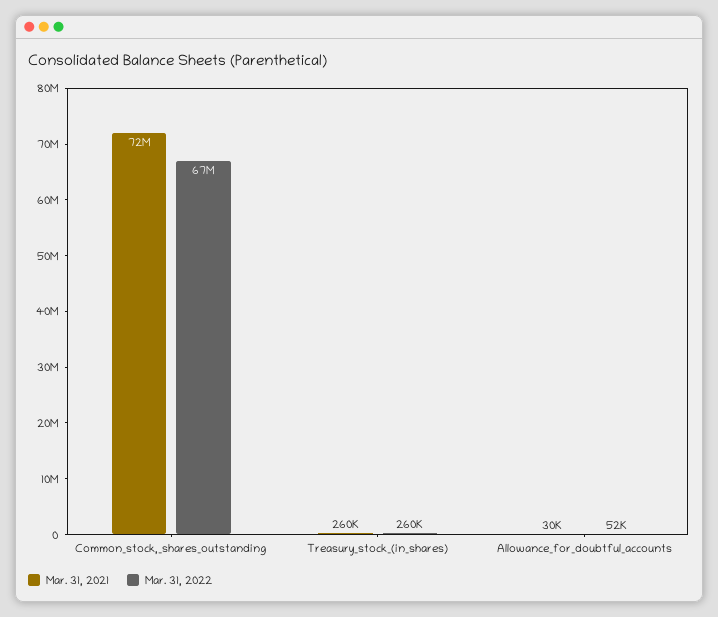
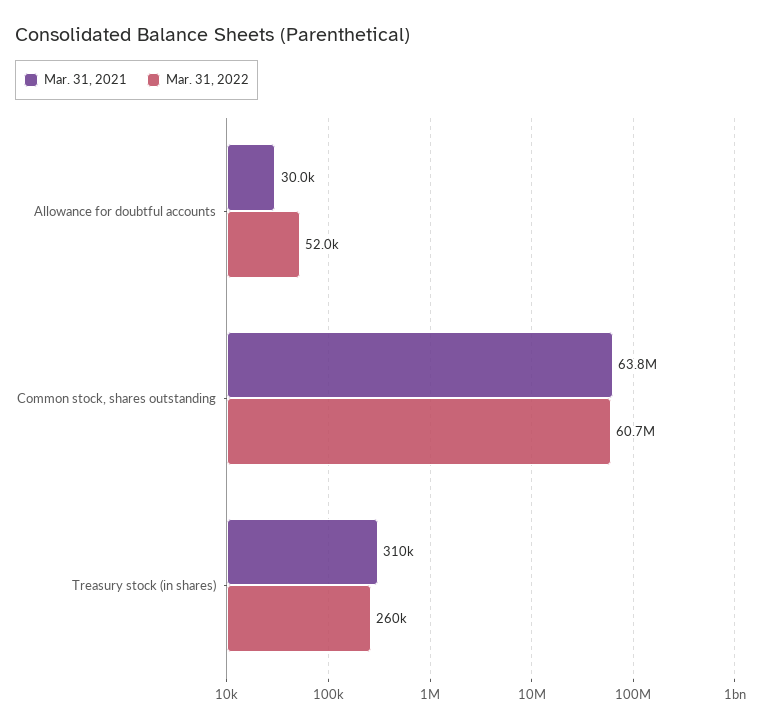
  {
    "Mar. 31, 2021": {
-     "Common_stock,_shares_outstanding": 72000000,
+     "Common_stock,_shares_outstanding": 63800000,
-     "Treasury_stock_(in_shares)": 260000,
+     "Treasury_stock_(in_shares)": 310000,
      "Allowance_for_doubtful_accounts": 30000
    },
    "Mar. 31, 2022": {
-     "Common_stock,_shares_outstanding": 67000000,
+     "Common_stock,_shares_outstanding": 60700000,
      "Treasury_stock_(in_shares)": 260000,
      "Allowance_for_doubtful_accounts": 52000
    }
  }

